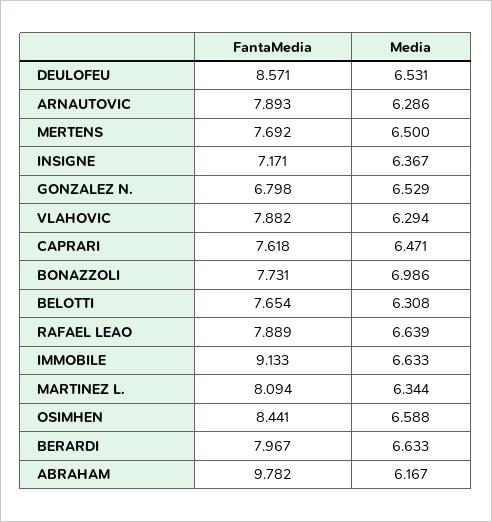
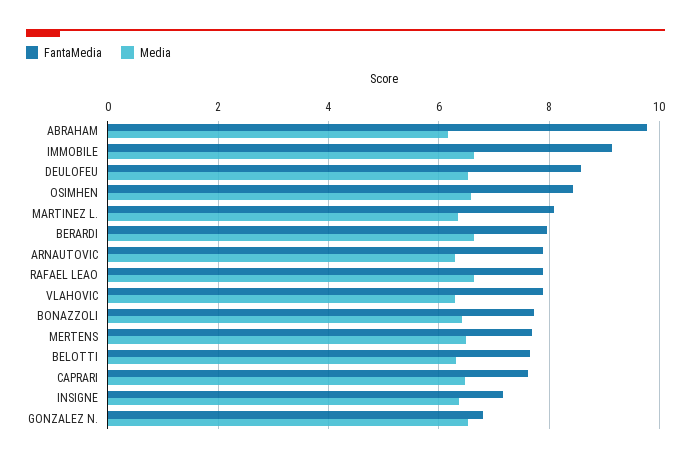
  {
    "FantaMedia": {
      "DEULOFEU": 8.571,
      "ARNAUTOVIC": 7.893,
      "MERTENS": 7.692,
      "INSIGNE": 7.171,
      "GONZALEZ N.": 6.798,
      "VLAHOVIC": 7.882,
      "CAPRARI": 7.618,
      "BONAZZOLI": 7.731,
      "BELOTTI": 7.654,
      "RAFAEL LEAO": 7.889,
      "IMMOBILE": 9.133,
      "MARTINEZ L.": 8.094,
      "OSIMHEN": 8.441,
      "BERARDI": 7.967,
      "ABRAHAM": 9.782
    },
    "Media": {
      "DEULOFEU": 6.531,
      "ARNAUTOVIC": 6.286,
      "MERTENS": 6.5,
      "INSIGNE": 6.367,
      "GONZALEZ N.": 6.529,
      "VLAHOVIC": 6.294,
      "CAPRARI": 6.471,
-     "BONAZZOLI": 6.986,
+     "BONAZZOLI": 6.4,
      "BELOTTI": 6.308,
      "RAFAEL LEAO": 6.639,
      "IMMOBILE": 6.633,
      "MARTINEZ L.": 6.344,
      "OSIMHEN": 6.588,
      "BERARDI": 6.633,
      "ABRAHAM": 6.167
    }
  }

